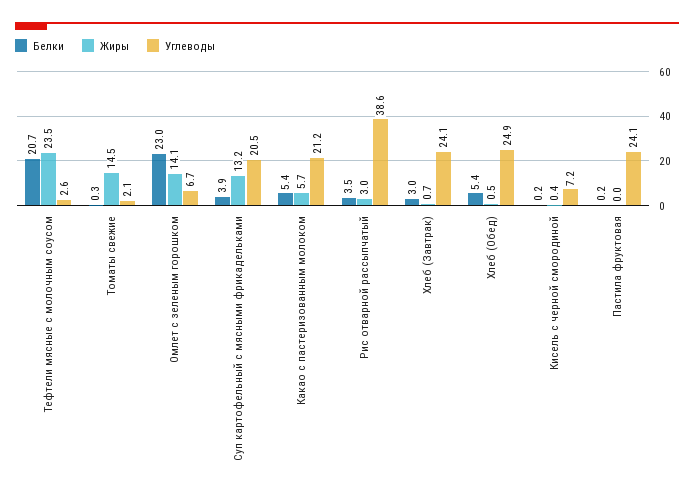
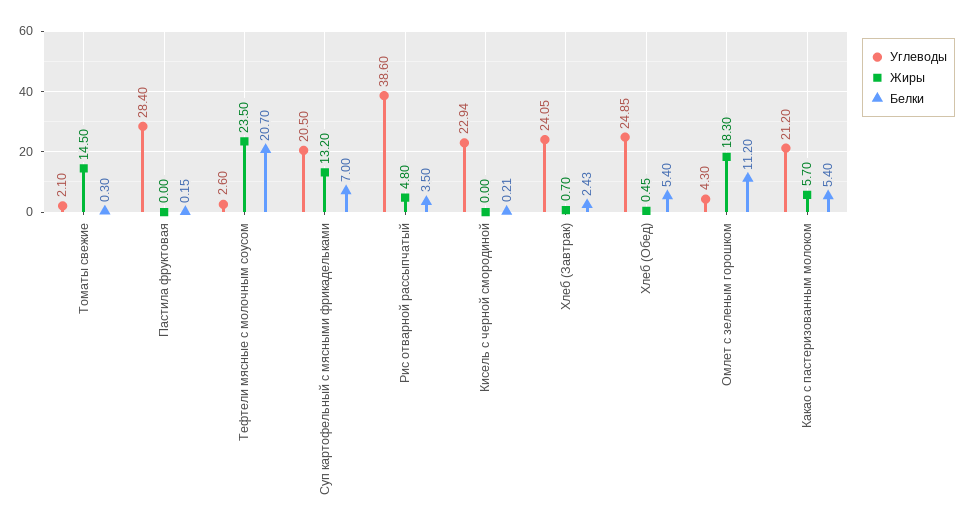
  {
    "Белки": {
      "Тефтели мясные с молочным соусом": 20.7,
      "Томаты свежие": 0.3,
-     "Омлет с зеленым горошком": 23,
+     "Омлет с зеленым горошком": 11.2,
-     "Суп картофельный с мясными фрикадельками": 3.9,
+     "Суп картофельный с мясными фрикадельками": 7,
      "Какао с пастеризованным молоком": 5.4,
      "Рис отварной рассыпчатый": 3.5,
-     "Хлеб (Завтрак)": 3,
+     "Хлеб (Завтрак)": 2.43,
      "Хлеб (Обед)": 5.4,
      "Кисель с черной смородиной": 0.21,
      "Пастила фруктовая": 0.15
    },
    "Жиры": {
      "Тефтели мясные с молочным соусом": 23.5,
      "Томаты свежие": 14.5,
-     "Омлет с зеленым горошком": 14.1,
+     "Омлет с зеленым горошком": 18.3,
      "Суп картофельный с мясными фрикадельками": 13.2,
      "Какао с пастеризованным молоком": 5.7,
-     "Рис отварной рассыпчатый": 3,
+     "Рис отварной рассыпчатый": 4.8,
      "Хлеб (Завтрак)": 0.7,
      "Хлеб (Обед)": 0.45,
-     "Кисель с черной смородиной": 0.4,
+     "Кисель с черной смородиной": 0,
      "Пастила фруктовая": 0
    },
    "Углеводы": {
      "Тефтели мясные с молочным соусом": 2.6,
      "Томаты свежие": 2.1,
-     "Омлет с зеленым горошком": 6.7,
+     "Омлет с зеленым горошком": 4.3,
      "Суп картофельный с мясными фрикадельками": 20.5,
      "Какао с пастеризованным молоком": 21.2,
      "Рис отварной рассыпчатый": 38.6,
      "Хлеб (Завтрак)": 24.05,
      "Хлеб (Обед)": 24.85,
-     "Кисель с черной смородиной": 7.2,
+     "Кисель с черной смородиной": 22.94,
-     "Пастила фруктовая": 24.1
+     "Пастила фруктовая": 28.4
    }
  }

